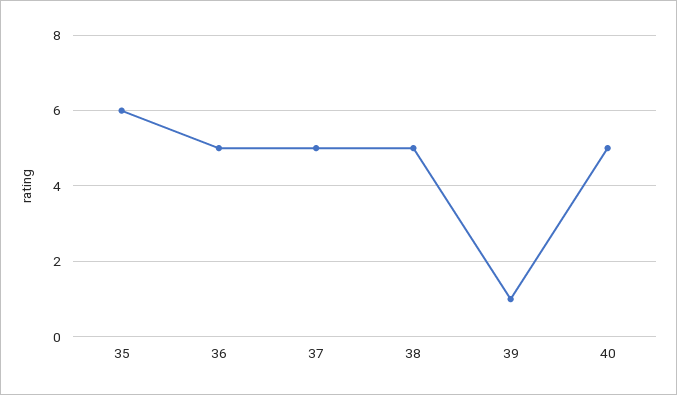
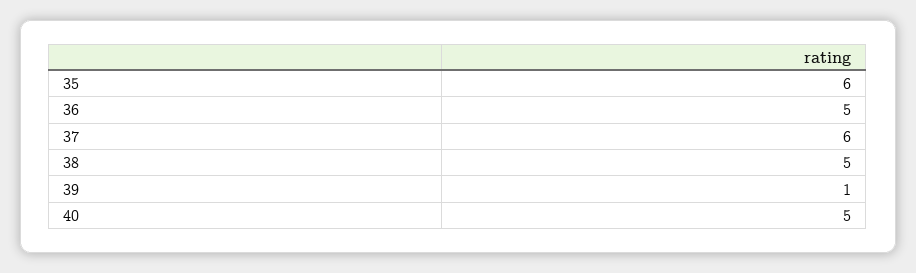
  {
    "35": 6,
    "36": 5,
-   "37": 5,
+   "37": 6,
    "38": 5,
    "39": 1,
    "40": 5
  }

